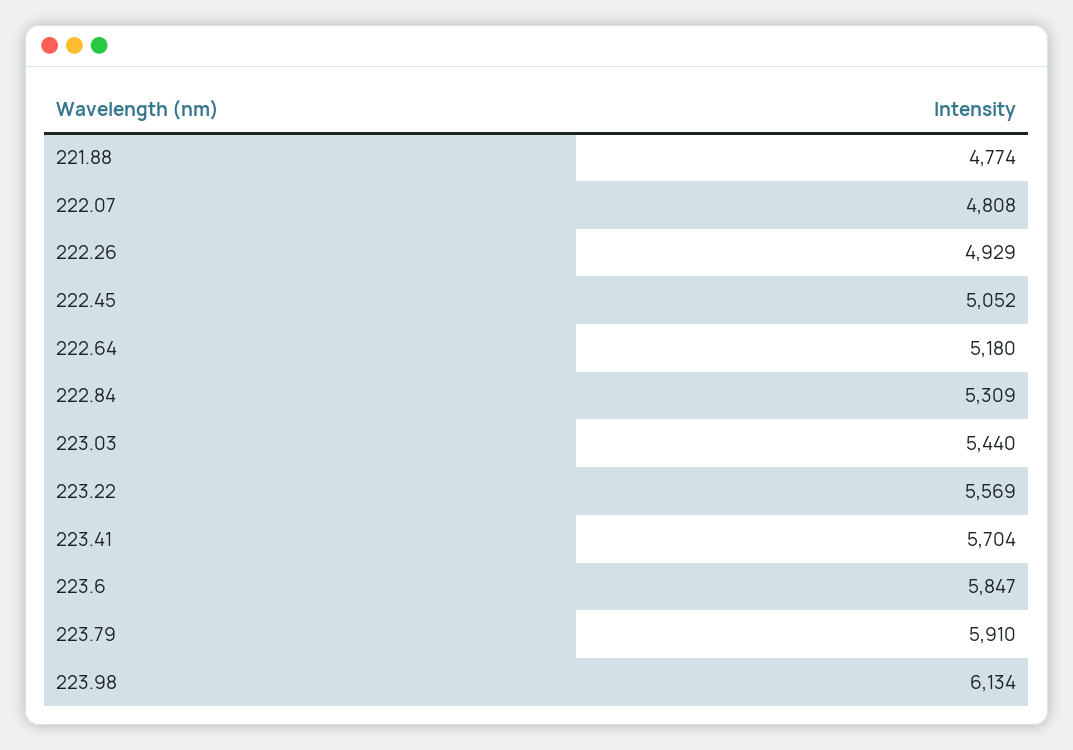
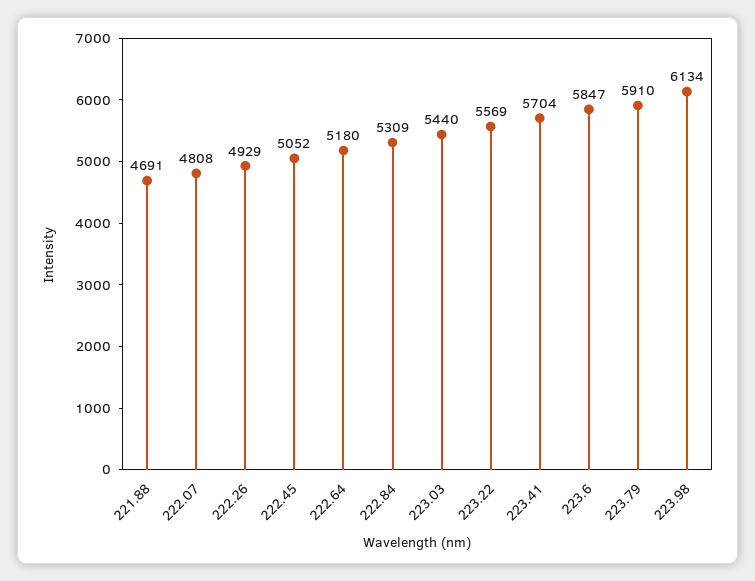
  {
-   "221.88": 4774,
+   "221.88": 4691,
    "222.07": 4808,
    "222.26": 4929,
    "222.45": 5052,
    "222.64": 5180,
    "222.84": 5309,
    "223.03": 5440,
    "223.22": 5569,
    "223.41": 5704,
    "223.6": 5847,
    "223.79": 5910,
    "223.98": 6134
  }

